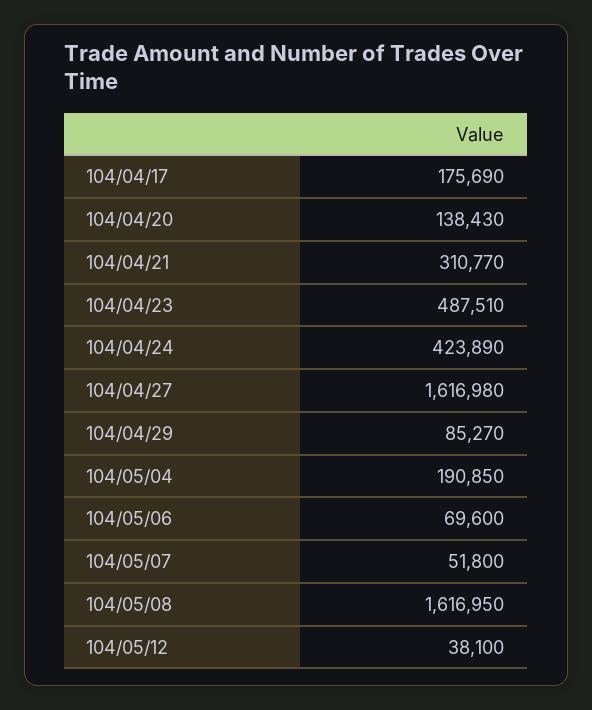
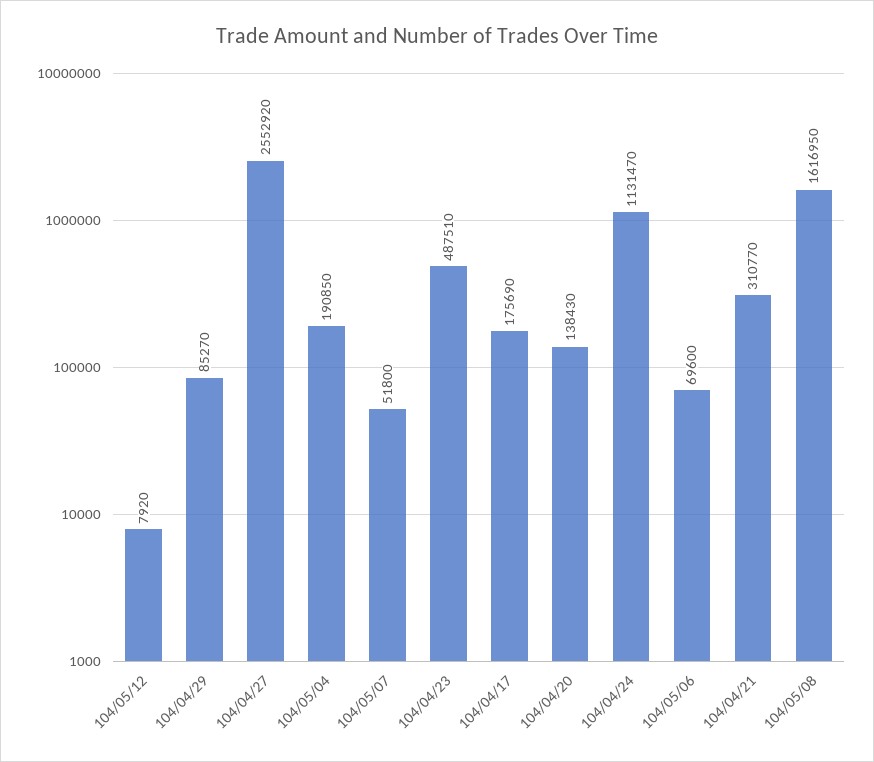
  {
    "104/04/17": 175690,
    "104/04/20": 138430,
    "104/04/21": 310770,
    "104/04/23": 487510,
-   "104/04/24": 423890,
+   "104/04/24": 1131470,
-   "104/04/27": 1616980,
+   "104/04/27": 2552920,
    "104/04/29": 85270,
    "104/05/04": 190850,
    "104/05/06": 69600,
    "104/05/07": 51800,
    "104/05/08": 1616950,
-   "104/05/12": 38100
+   "104/05/12": 7920
  }

